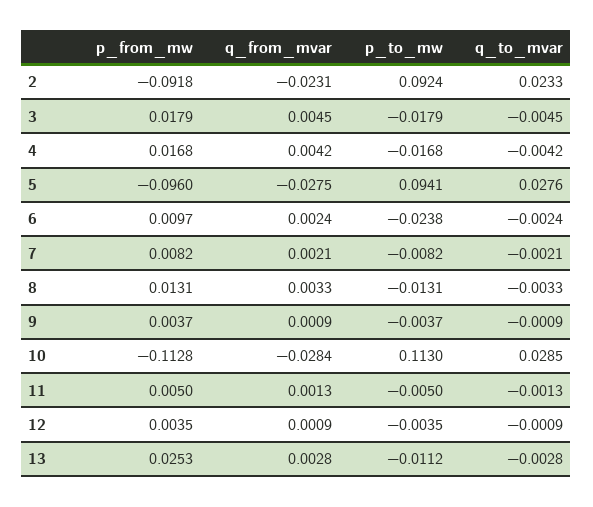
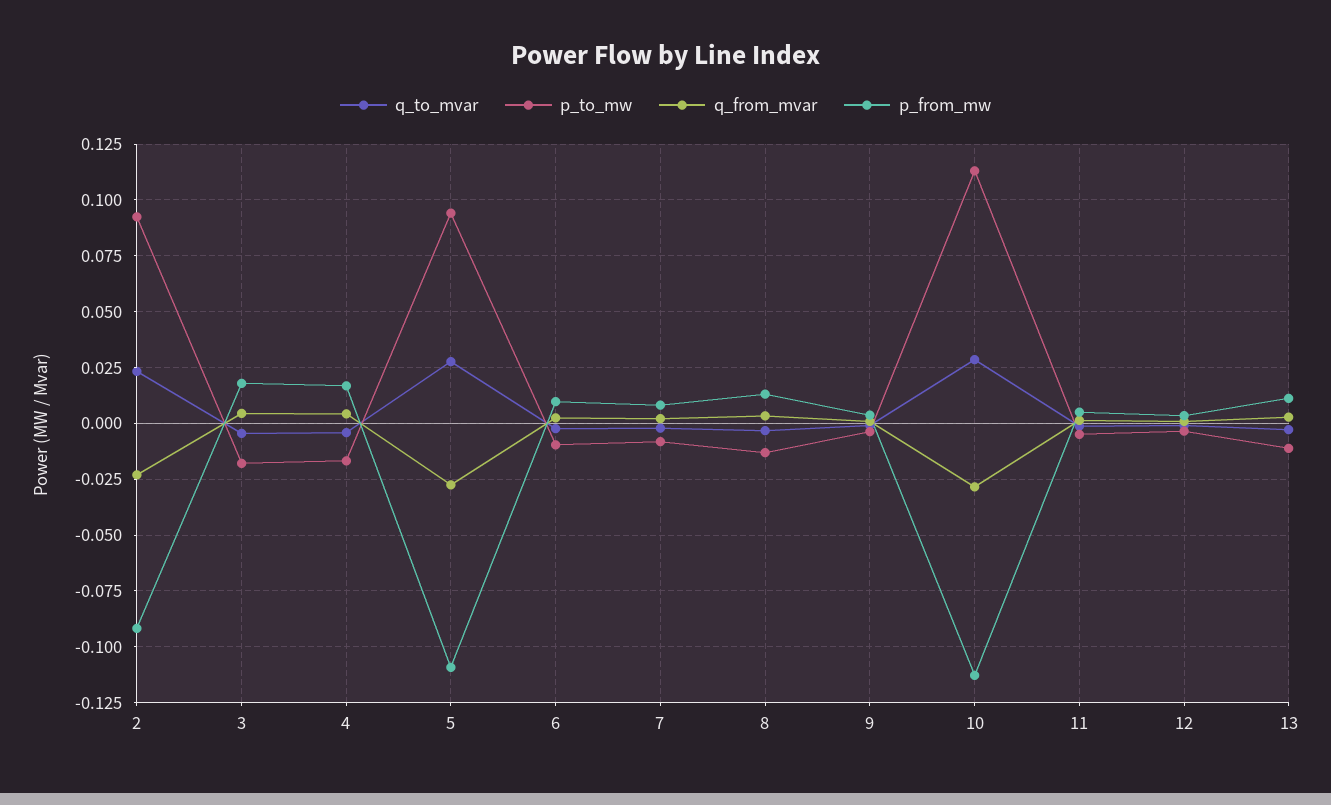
  {
    "p_from_mw": {
      "2": -0.0918,
      "3": 0.0179,
      "4": 0.0168,
-     "5": -0.096,
+     "5": -0.11,
      "6": 0.0097,
      "7": 0.0082,
      "8": 0.0131,
      "9": 0.0037,
      "10": -0.1128,
      "11": 0.005,
      "12": 0.0035,
-     "13": 0.0253
+     "13": 0.01
    },
    "q_from_mvar": {
      "2": -0.0231,
      "3": 0.0045,
      "4": 0.0042,
      "5": -0.0275,
      "6": 0.0024,
      "7": 0.0021,
      "8": 0.0033,
      "9": 0.0009,
      "10": -0.0284,
      "11": 0.0013,
      "12": 0.0009,
      "13": 0.0028
    },
    "p_to_mw": {
      "2": 0.0924,
      "3": -0.0179,
      "4": -0.0168,
      "5": 0.0941,
-     "6": -0.0238,
+     "6": -0.01,
      "7": -0.0082,
      "8": -0.0131,
      "9": -0.0037,
      "10": 0.113,
      "11": -0.005,
      "12": -0.0035,
      "13": -0.0112
    },
    "q_to_mvar": {
      "2": 0.0233,
      "3": -0.0045,
      "4": -0.0042,
      "5": 0.0276,
      "6": -0.0024,
      "7": -0.0021,
      "8": -0.0033,
      "9": -0.0009,
      "10": 0.0285,
      "11": -0.0013,
      "12": -0.0009,
      "13": -0.0028
    }
  }

